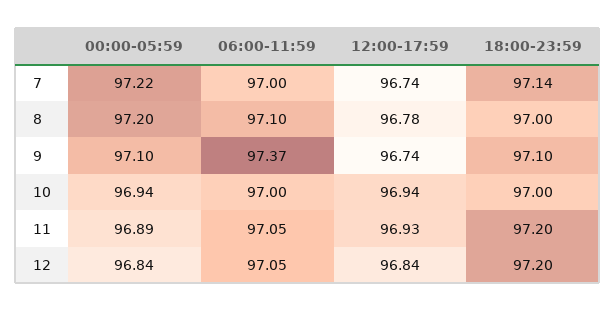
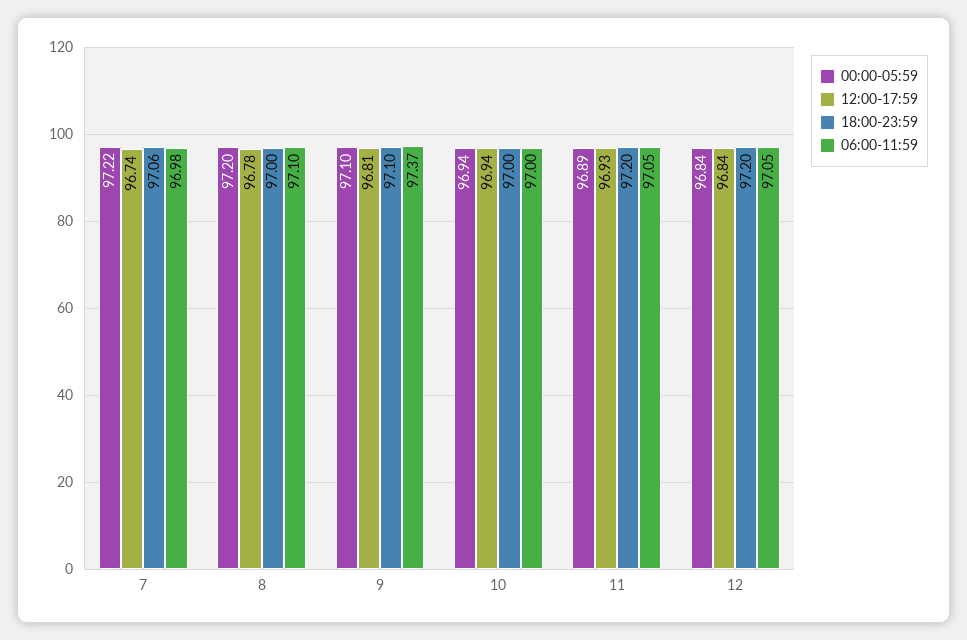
  {
    "00:00-05:59": {
      "7": 97.22,
      "8": 97.2,
      "9": 97.1,
      "10": 96.94,
      "11": 96.89,
      "12": 96.84
    },
    "06:00-11:59": {
-     "7": 97,
+     "7": 96.98,
      "8": 97.1,
      "9": 97.37,
      "10": 97,
      "11": 97.05,
      "12": 97.05
    },
    "12:00-17:59": {
      "7": 96.74,
      "8": 96.78,
-     "9": 96.74,
+     "9": 96.81,
      "10": 96.94,
      "11": 96.93,
      "12": 96.84
    },
    "18:00-23:59": {
-     "7": 97.14,
+     "7": 97.06,
      "8": 97,
      "9": 97.1,
      "10": 97,
      "11": 97.2,
      "12": 97.2
    }
  }

